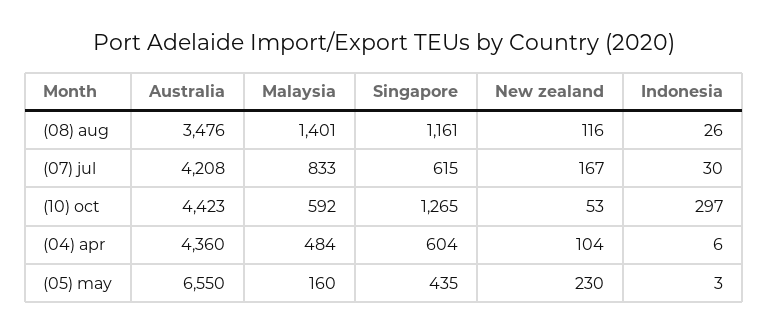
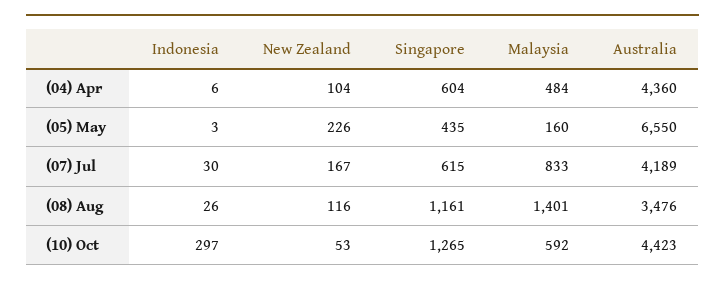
  {
    "Australia": {
      "(08) aug": 3476,
-     "(07) jul": 4208,
+     "(07) jul": 4189,
      "(10) oct": 4423,
      "(04) apr": 4360,
      "(05) may": 6550
    },
    "Malaysia": {
      "(08) aug": 1401,
      "(07) jul": 833,
      "(10) oct": 592,
      "(04) apr": 484,
      "(05) may": 160
    },
    "Singapore": {
      "(08) aug": 1161,
      "(07) jul": 615,
      "(10) oct": 1265,
      "(04) apr": 604,
      "(05) may": 435
    },
    "New zealand": {
      "(08) aug": 116,
      "(07) jul": 167,
      "(10) oct": 53,
      "(04) apr": 104,
-     "(05) may": 230
+     "(05) may": 226
    },
    "Indonesia": {
      "(08) aug": 26,
      "(07) jul": 30,
      "(10) oct": 297,
      "(04) apr": 6,
      "(05) may": 3
    }
  }

